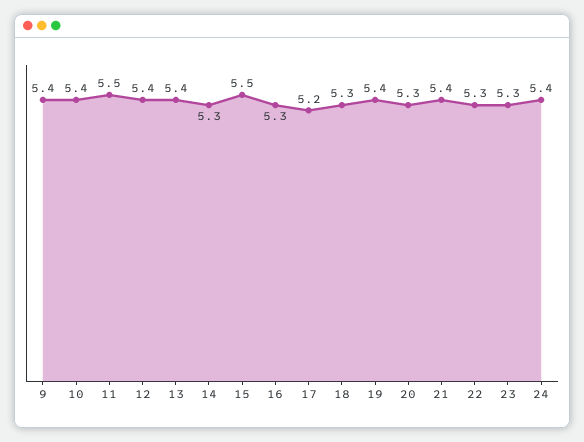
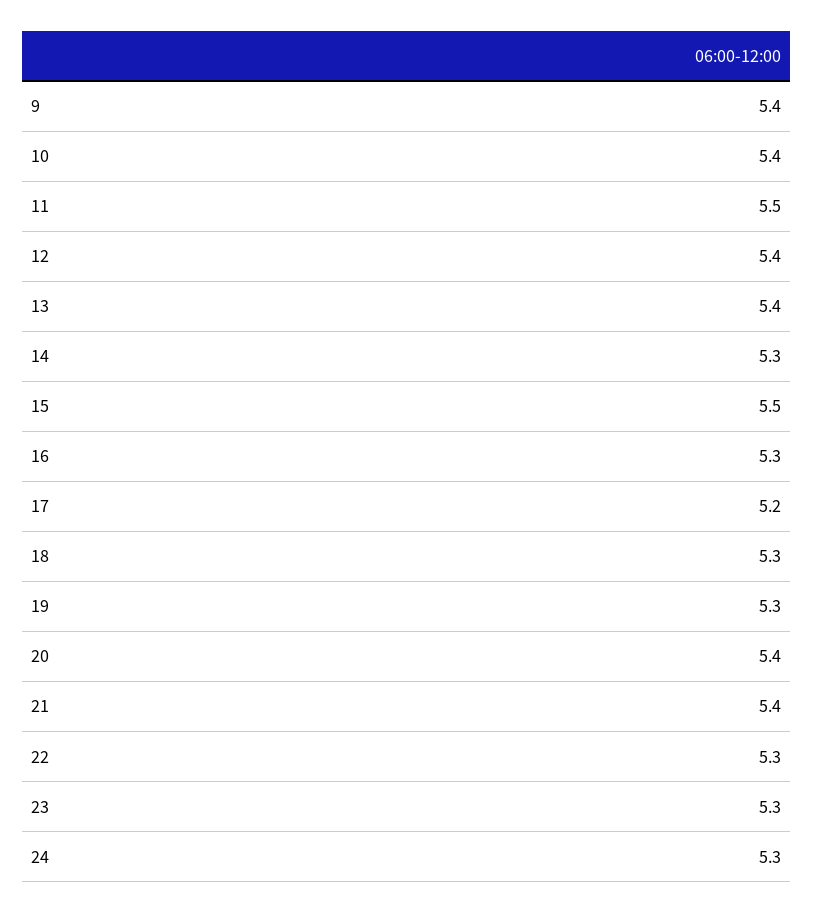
  {
    "9": 5.4,
    "10": 5.4,
    "11": 5.5,
    "12": 5.4,
    "13": 5.4,
    "14": 5.3,
    "15": 5.5,
    "16": 5.3,
    "17": 5.2,
    "18": 5.3,
-   "19": 5.4,
+   "19": 5.3,
-   "20": 5.3,
+   "20": 5.4,
    "21": 5.4,
    "22": 5.3,
    "23": 5.3,
-   "24": 5.4
+   "24": 5.3
  }

